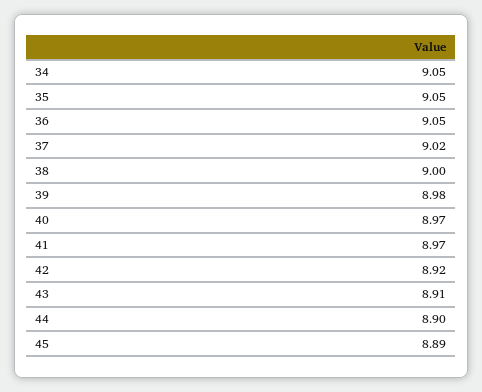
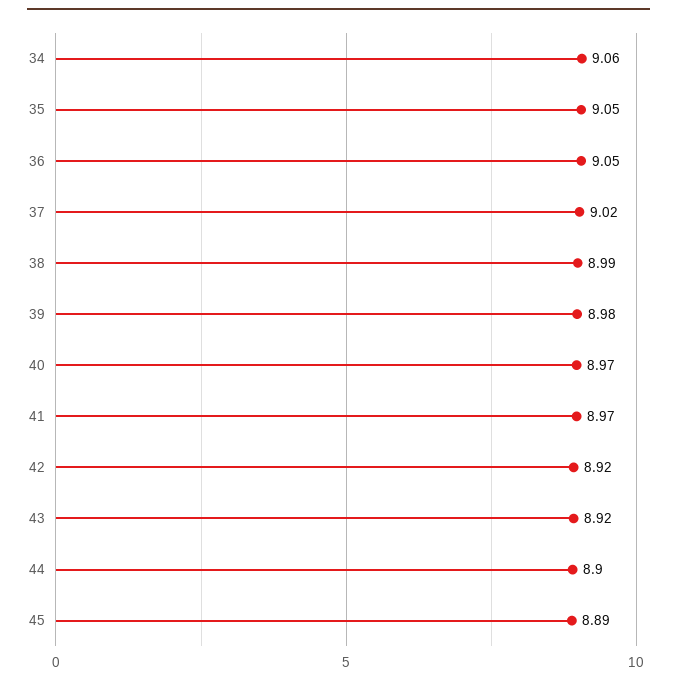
  {
-   "34": 9.05,
+   "34": 9.06,
    "35": 9.05,
    "36": 9.05,
    "37": 9.02,
-   "38": 9,
+   "38": 8.99,
    "39": 8.98,
    "40": 8.97,
    "41": 8.97,
    "42": 8.92,
-   "43": 8.91,
+   "43": 8.92,
    "44": 8.9,
    "45": 8.89
  }

